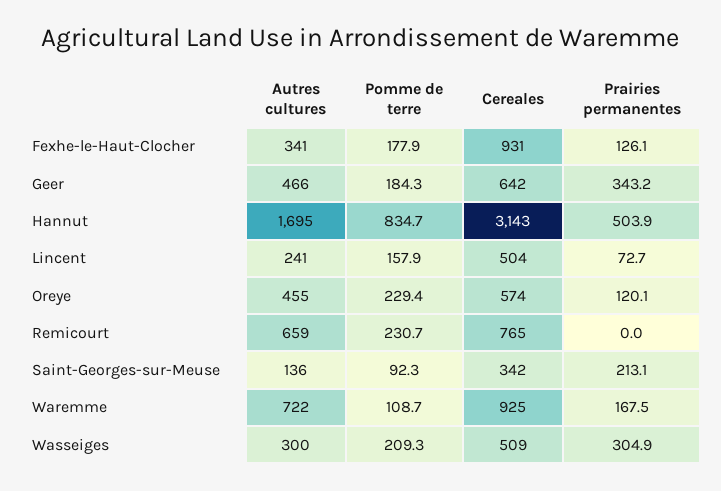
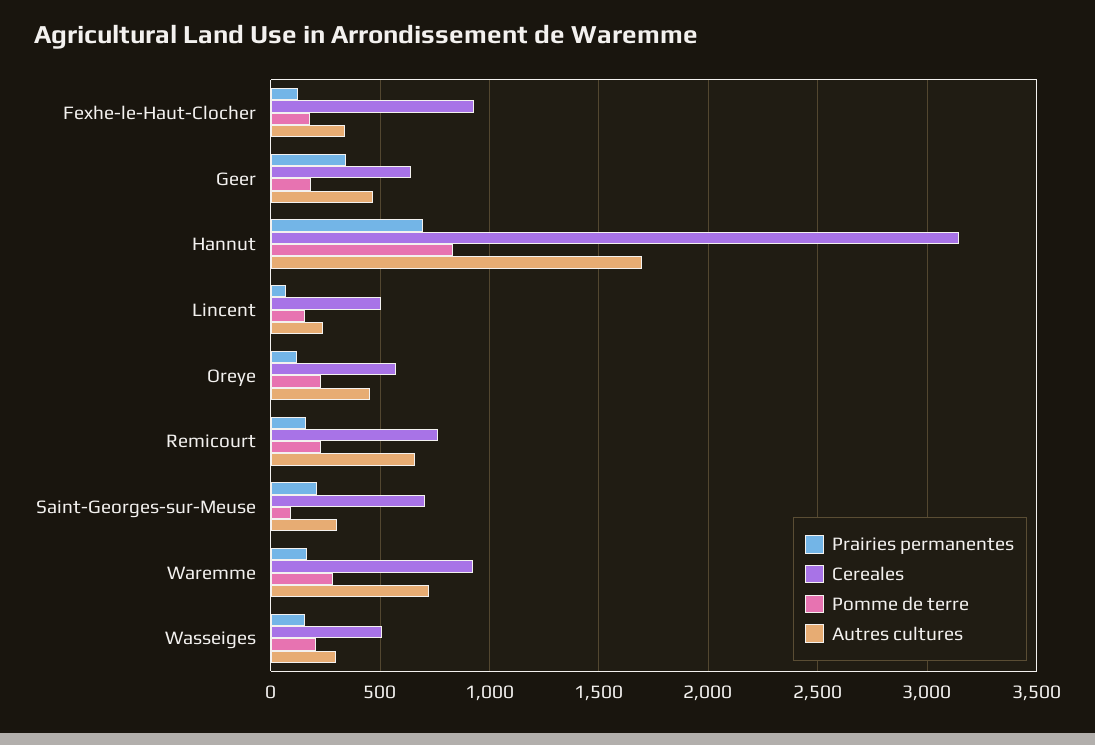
  {
    "Autres cultures": {
      "Fexhe-le-Haut-Clocher": 341,
      "Geer": 466,
      "Hannut": 1695,
      "Lincent": 241,
      "Oreye": 455,
      "Remicourt": 659,
-     "Saint-Georges-sur-Meuse": 136,
+     "Saint-Georges-sur-Meuse": 300,
      "Waremme": 722,
      "Wasseiges": 300
    },
    "Pomme de terre": {
      "Fexhe-le-Haut-Clocher": 177.9,
      "Geer": 184.3,
      "Hannut": 834.7,
      "Lincent": 157.9,
      "Oreye": 229.4,
      "Remicourt": 230.7,
      "Saint-Georges-sur-Meuse": 92.3,
-     "Waremme": 108.7,
+     "Waremme": 300,
      "Wasseiges": 209.3
    },
    "Cereales": {
      "Fexhe-le-Haut-Clocher": 931,
      "Geer": 642,
      "Hannut": 3143,
      "Lincent": 504,
      "Oreye": 574,
      "Remicourt": 765,
-     "Saint-Georges-sur-Meuse": 342,
+     "Saint-Georges-sur-Meuse": 700,
      "Waremme": 925,
      "Wasseiges": 509
    },
    "Prairies permanentes": {
      "Fexhe-le-Haut-Clocher": 126.1,
      "Geer": 343.2,
-     "Hannut": 503.9,
+     "Hannut": 700,
      "Lincent": 72.7,
      "Oreye": 120.1,
-     "Remicourt": 0,
+     "Remicourt": 150,
      "Saint-Georges-sur-Meuse": 213.1,
      "Waremme": 167.5,
-     "Wasseiges": 304.9
+     "Wasseiges": 150
    }
  }

